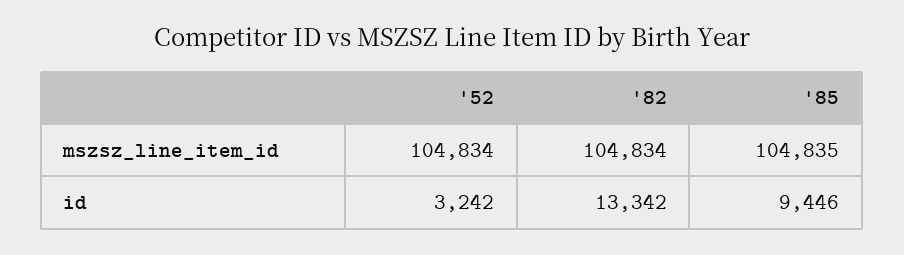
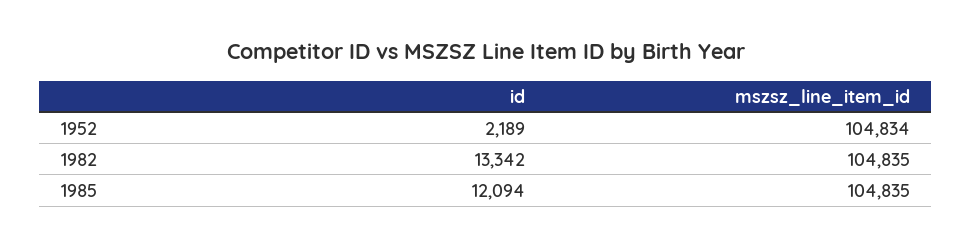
  {
    "'52": {
      "mszsz_line_item_id": 104834,
-     "id": 3242
+     "id": 2189
    },
    "'82": {
-     "mszsz_line_item_id": 104834,
+     "mszsz_line_item_id": 104835,
      "id": 13342
    },
    "'85": {
      "mszsz_line_item_id": 104835,
-     "id": 9446
+     "id": 12094
    }
  }

